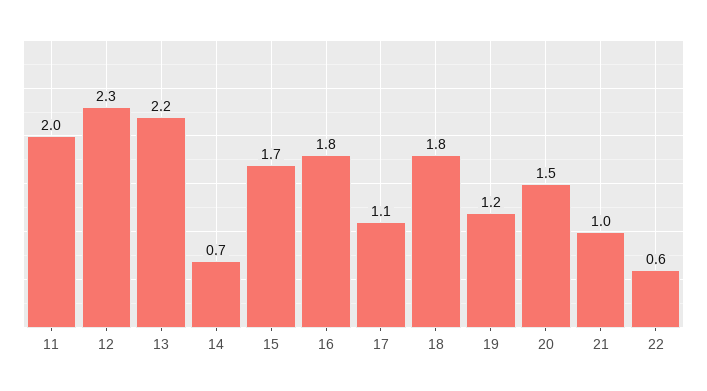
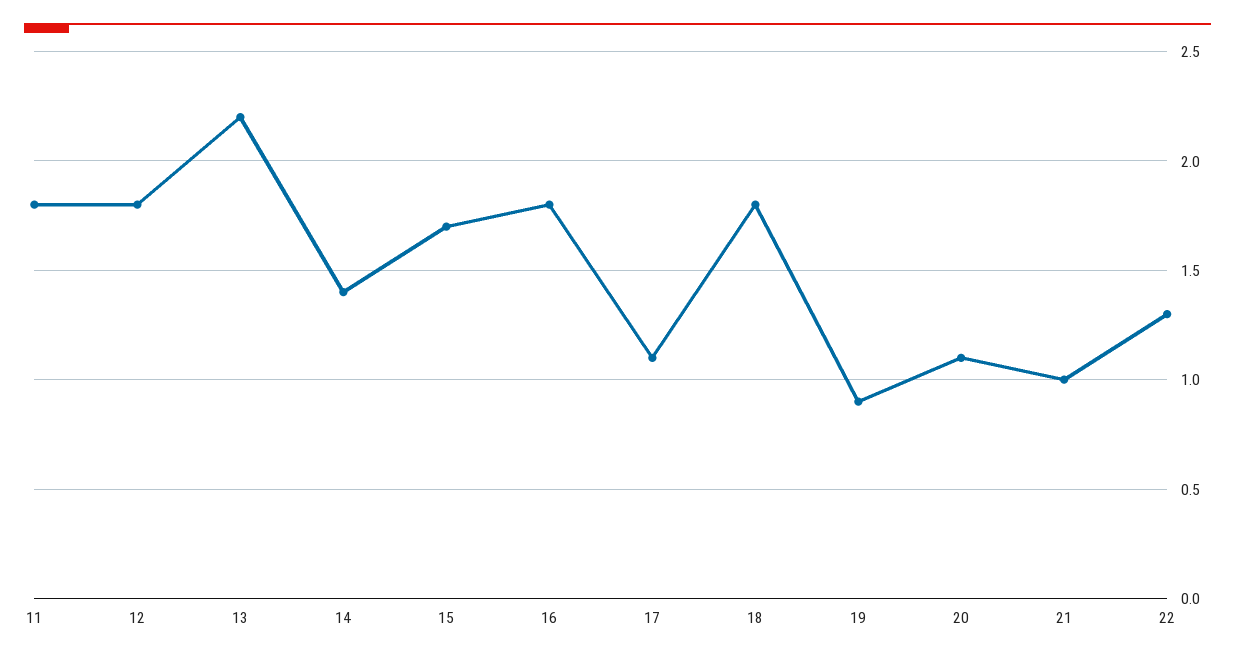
  {
-   "11": 2,
+   "11": 1.8,
-   "12": 2.3,
+   "12": 1.8,
    "13": 2.2,
-   "14": 0.7,
+   "14": 1.4,
    "15": 1.7,
    "16": 1.8,
    "17": 1.1,
    "18": 1.8,
-   "19": 1.2,
+   "19": 0.9,
-   "20": 1.5,
+   "20": 1.1,
    "21": 1,
-   "22": 0.6
+   "22": 1.3
  }

